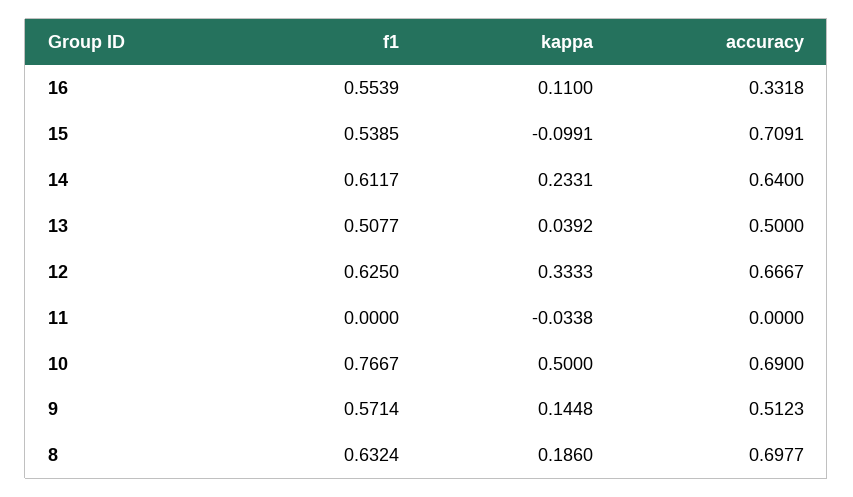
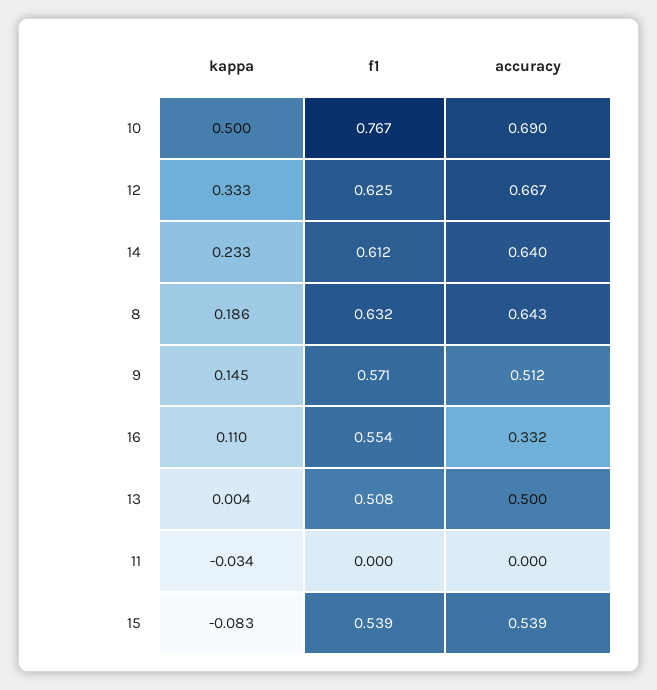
  {
    "f1": {
      "16": 0.5539,
      "15": 0.5385,
      "14": 0.6117,
      "13": 0.5077,
      "12": 0.625,
      "11": 0,
      "10": 0.7667,
      "9": 0.5714,
      "8": 0.6324
    },
    "kappa": {
      "16": 0.11,
-     "15": -0.0991,
+     "15": -0.083,
      "14": 0.2331,
-     "13": 0.0392,
+     "13": 0.004,
      "12": 0.3333,
      "11": -0.0338,
      "10": 0.5,
      "9": 0.1448,
      "8": 0.186
    },
    "accuracy": {
      "16": 0.3318,
-     "15": 0.7091,
+     "15": 0.539,
      "14": 0.64,
      "13": 0.5,
      "12": 0.6667,
      "11": 0,
      "10": 0.69,
      "9": 0.5123,
-     "8": 0.6977
+     "8": 0.643
    }
  }

